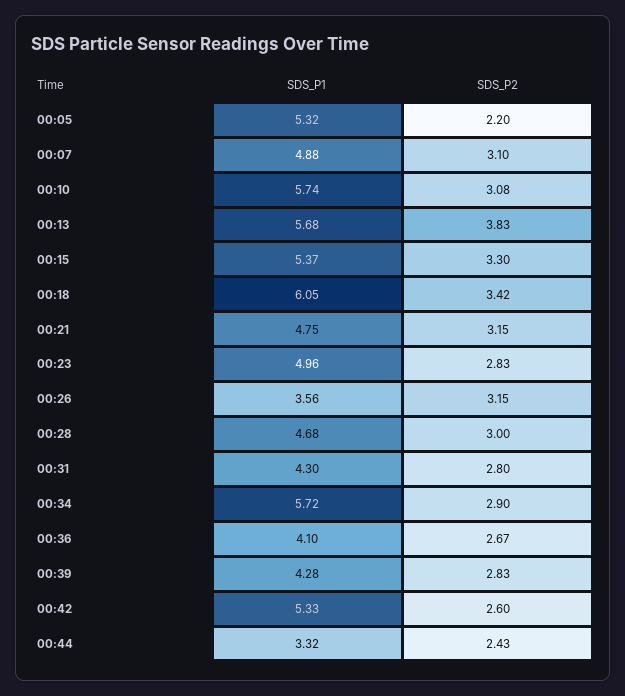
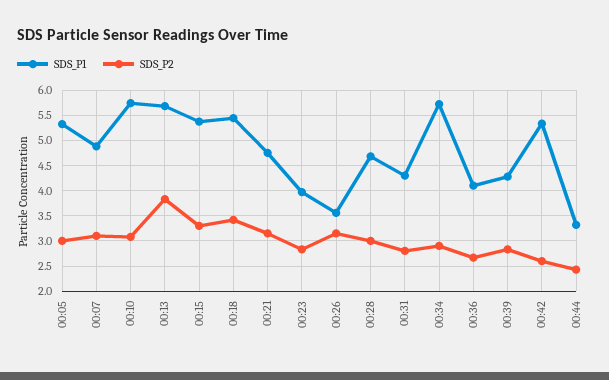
  {
    "SDS_P1": {
      "00:05": 5.32,
      "00:07": 4.88,
      "00:10": 5.74,
      "00:13": 5.68,
      "00:15": 5.37,
-     "00:18": 6.05,
+     "00:18": 5.5,
      "00:21": 4.75,
-     "00:23": 4.96,
+     "00:23": 4,
      "00:26": 3.56,
      "00:28": 4.68,
      "00:31": 4.3,
      "00:34": 5.72,
      "00:36": 4.1,
      "00:39": 4.28,
      "00:42": 5.33,
      "00:44": 3.32
    },
    "SDS_P2": {
-     "00:05": 2.2,
+     "00:05": 3,
      "00:07": 3.1,
      "00:10": 3.08,
      "00:13": 3.83,
      "00:15": 3.3,
      "00:18": 3.42,
      "00:21": 3.15,
      "00:23": 2.83,
      "00:26": 3.15,
      "00:28": 3,
      "00:31": 2.8,
      "00:34": 2.9,
      "00:36": 2.67,
      "00:39": 2.83,
      "00:42": 2.6,
      "00:44": 2.43
    }
  }

